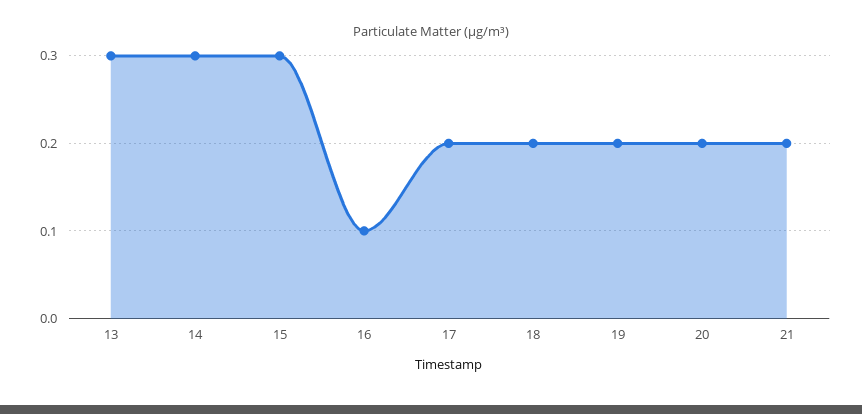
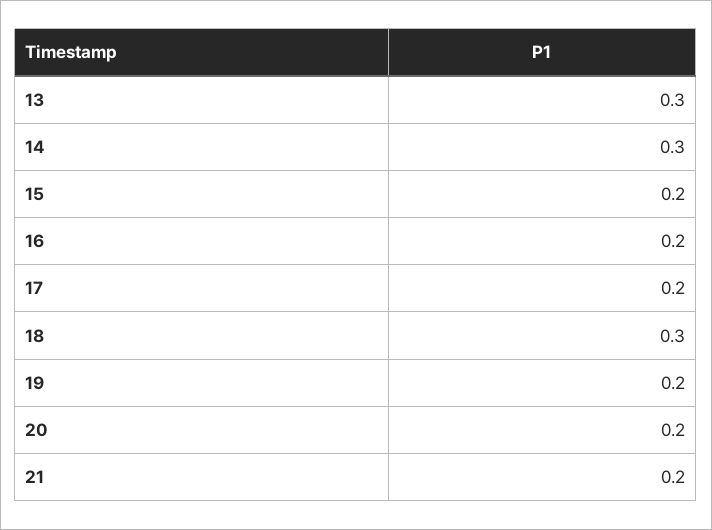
  {
    "13": 0.3,
    "14": 0.3,
-   "15": 0.3,
+   "15": 0.2,
-   "16": 0.1,
+   "16": 0.2,
    "17": 0.2,
-   "18": 0.2,
+   "18": 0.3,
    "19": 0.2,
    "20": 0.2,
    "21": 0.2
  }

